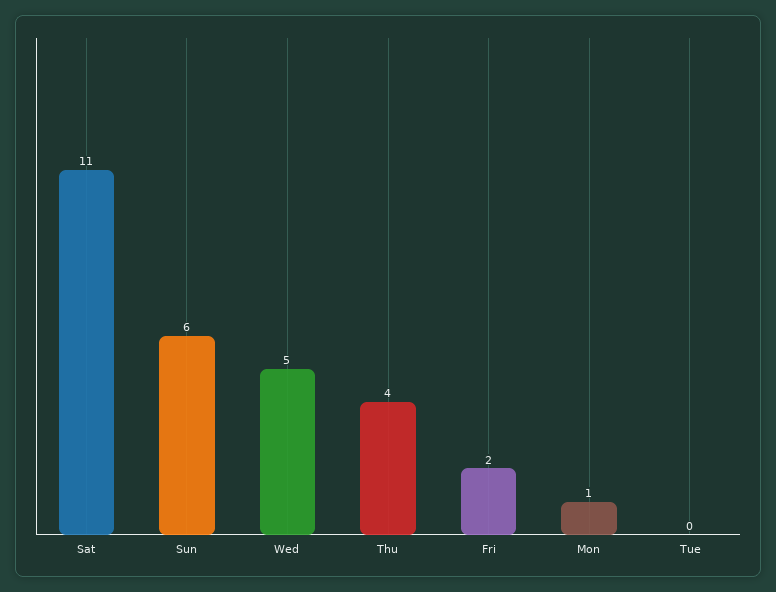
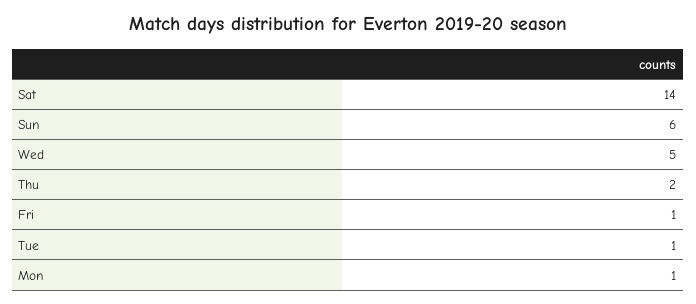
  {
-   "Sat": 11,
+   "Sat": 14,
    "Sun": 6,
    "Wed": 5,
-   "Thu": 4,
+   "Thu": 2,
-   "Fri": 2,
+   "Fri": 1,
    "Mon": 1,
-   "Tue": 0
+   "Tue": 1
  }

